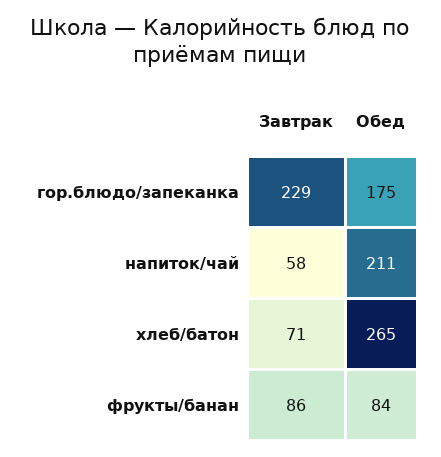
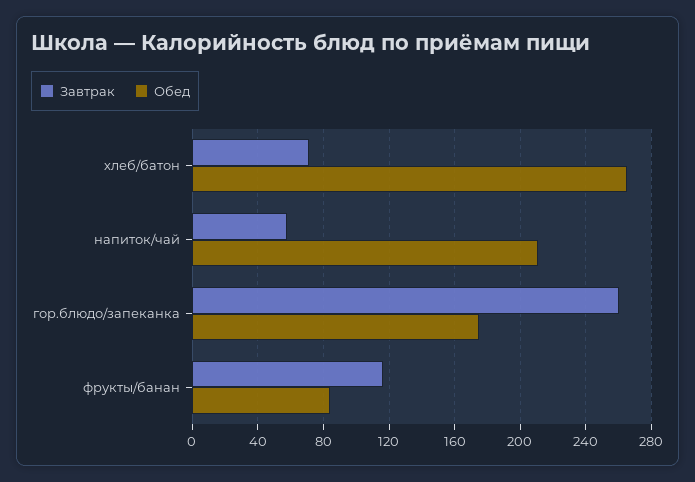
  {
    "Завтрак": {
-     "гор.блюдо/запеканка": 229,
+     "гор.блюдо/запеканка": 260,
      "напиток/чай": 58,
      "хлеб/батон": 71,
-     "фрукты/банан": 86
+     "фрукты/банан": 115
    },
    "Обед": {
      "гор.блюдо/запеканка": 175,
      "напиток/чай": 211,
      "хлеб/батон": 265,
      "фрукты/банан": 84
    }
  }

